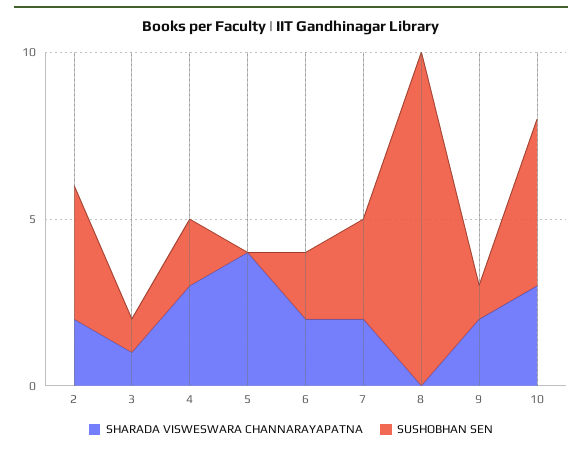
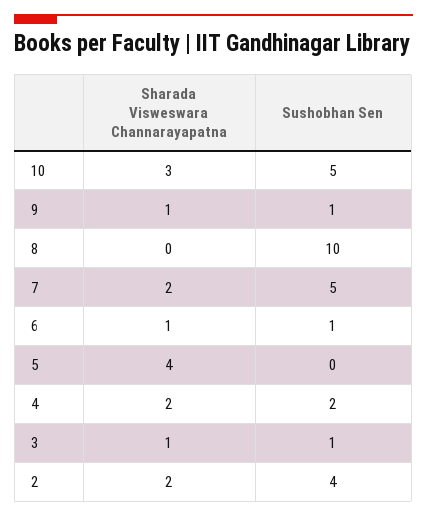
  {
    "SHARADA VISWESWARA CHANNARAYAPATNA": {
      "2": 2,
      "3": 1,
-     "4": 3,
+     "4": 2,
      "5": 4,
-     "6": 2,
+     "6": 1,
      "7": 2,
      "8": 0,
-     "9": 2,
+     "9": 1,
      "10": 3
    },
    "SUSHOBHAN SEN": {
      "2": 4,
      "3": 1,
      "4": 2,
      "5": 0,
-     "6": 2,
+     "6": 1,
-     "7": 3,
+     "7": 5,
      "8": 10,
      "9": 1,
      "10": 5
    }
  }

